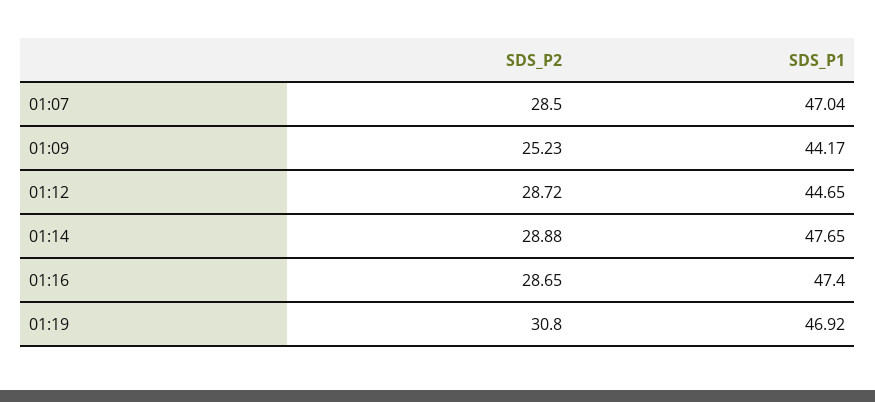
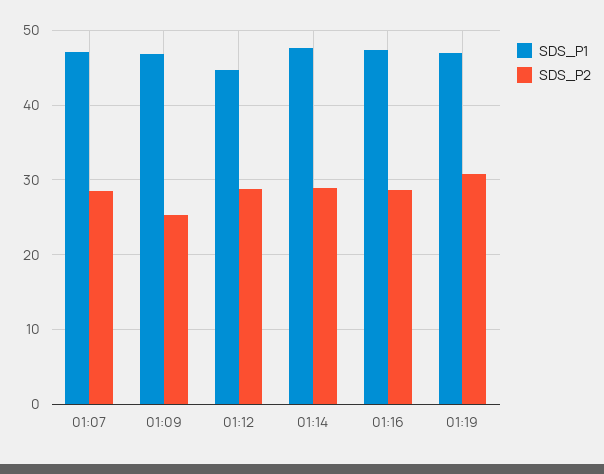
  {
    "SDS_P2": {
      "01:07": 28.5,
      "01:09": 25.23,
      "01:12": 28.72,
      "01:14": 28.88,
      "01:16": 28.65,
      "01:19": 30.8
    },
    "SDS_P1": {
      "01:07": 47.04,
-     "01:09": 44.17,
+     "01:09": 47,
      "01:12": 44.65,
      "01:14": 47.65,
      "01:16": 47.4,
      "01:19": 46.92
    }
  }

